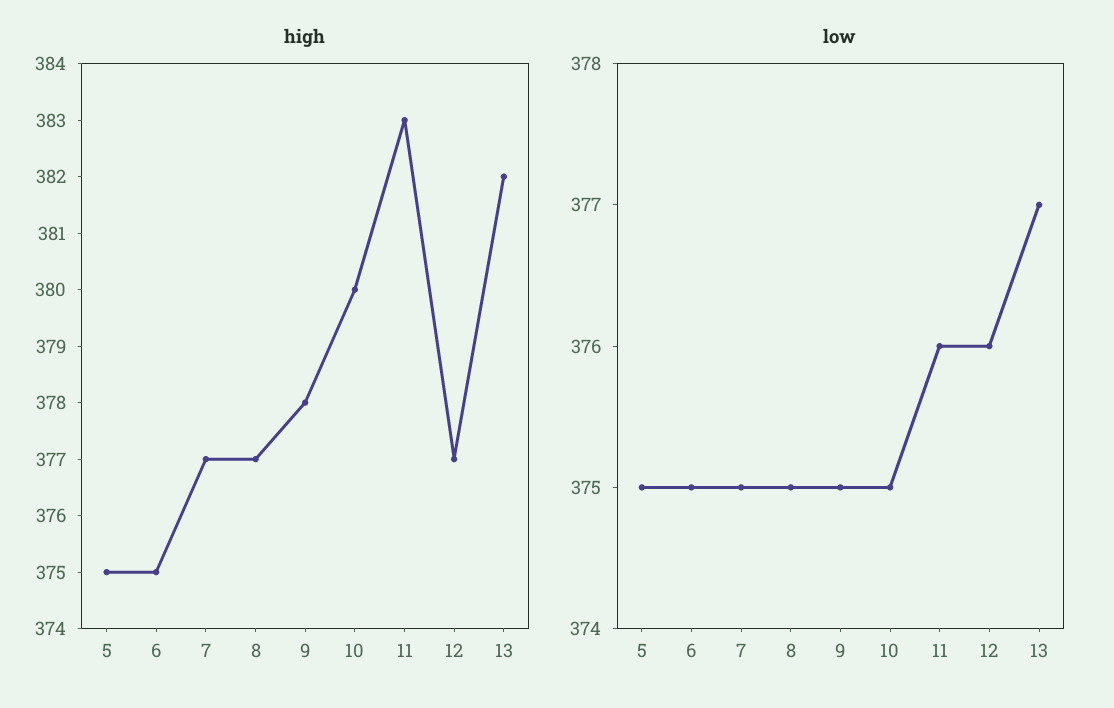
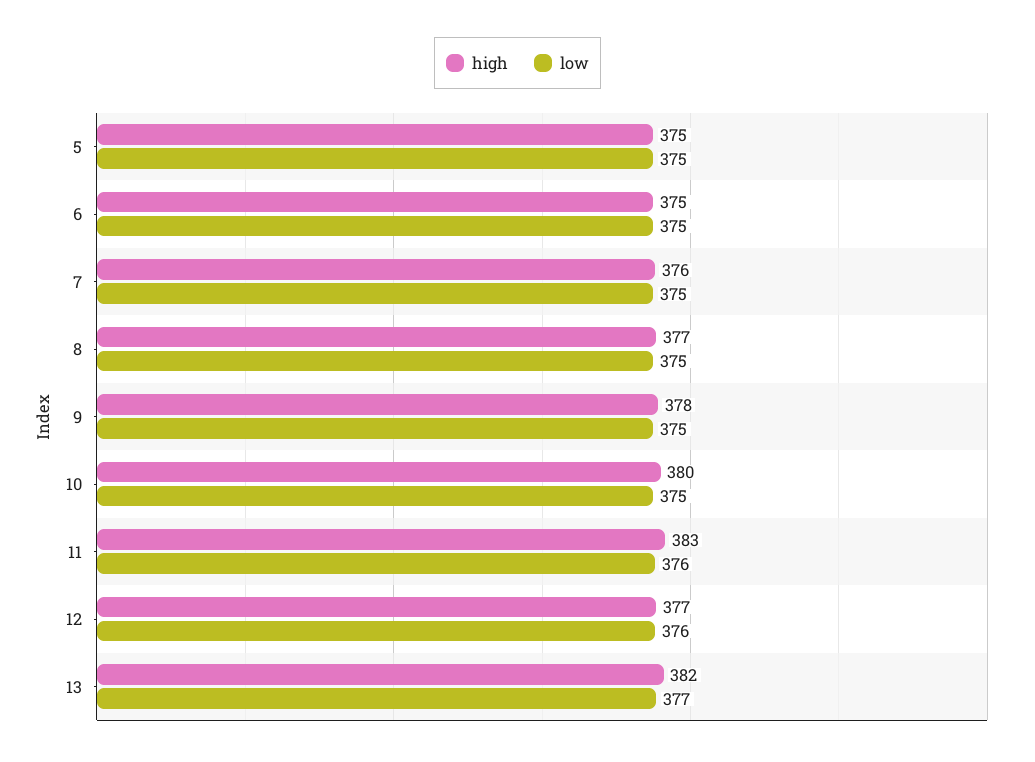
  {
    "high": {
      "5": 375,
      "6": 375,
-     "7": 377,
+     "7": 376,
      "8": 377,
      "9": 378,
      "10": 380,
      "11": 383,
      "12": 377,
      "13": 382
    },
    "low": {
      "5": 375,
      "6": 375,
      "7": 375,
      "8": 375,
      "9": 375,
      "10": 375,
      "11": 376,
      "12": 376,
      "13": 377
    }
  }

